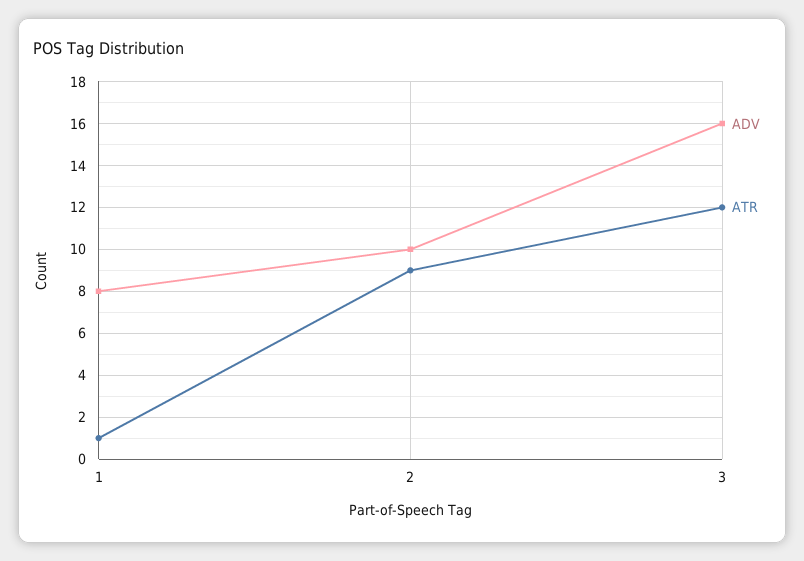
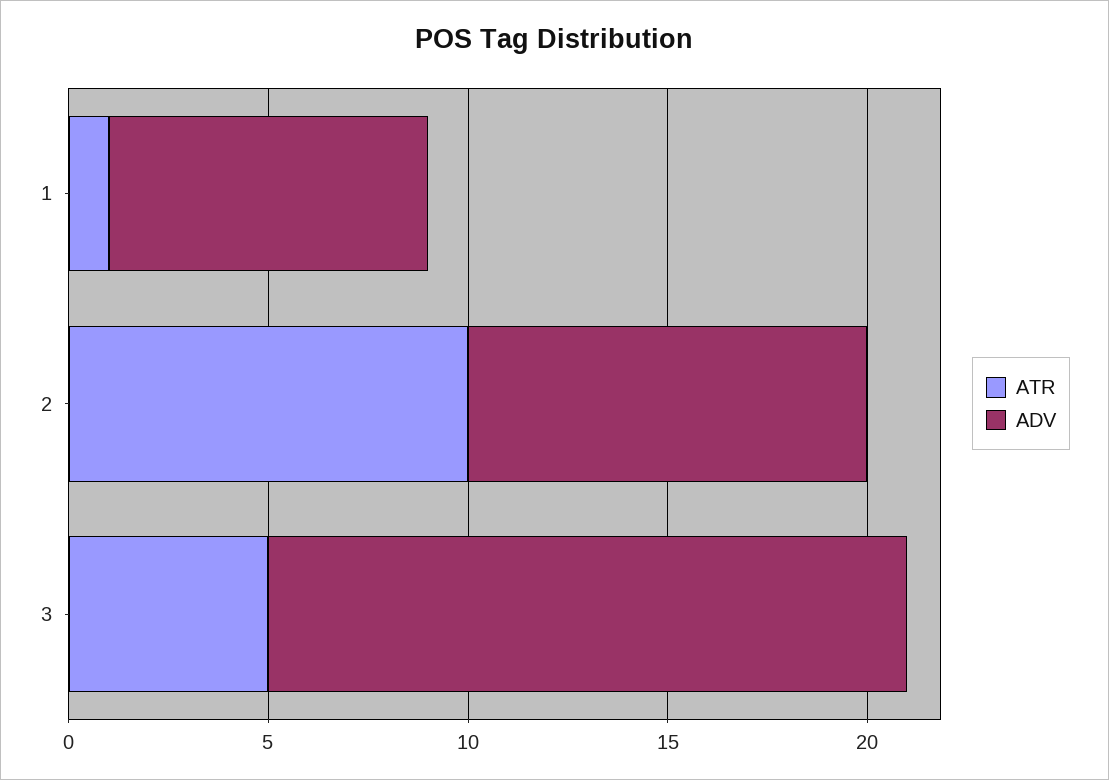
  {
    "ADV": {
      "1": 8,
      "2": 10,
      "3": 16
    },
    "ATR": {
      "1": 1,
-     "2": 9,
+     "2": 10,
-     "3": 12
+     "3": 5
    }
  }

